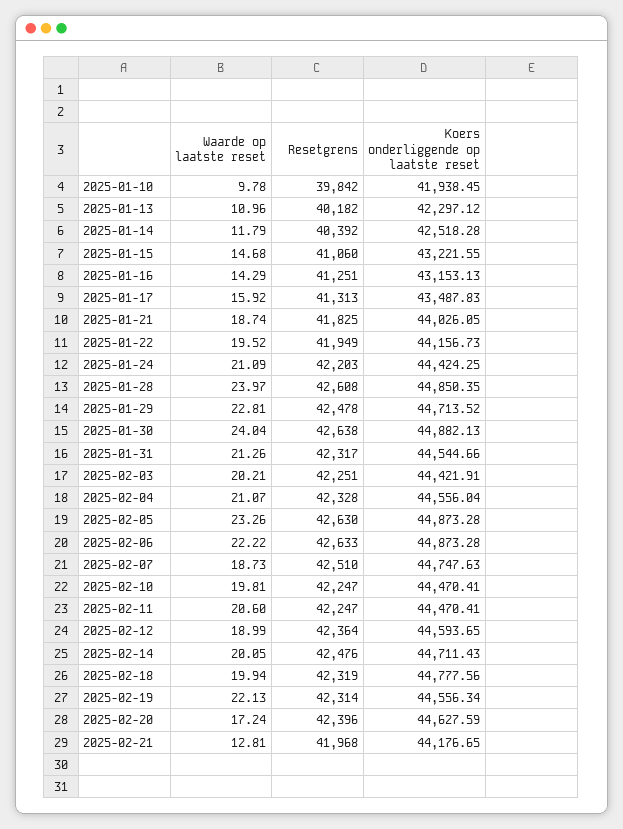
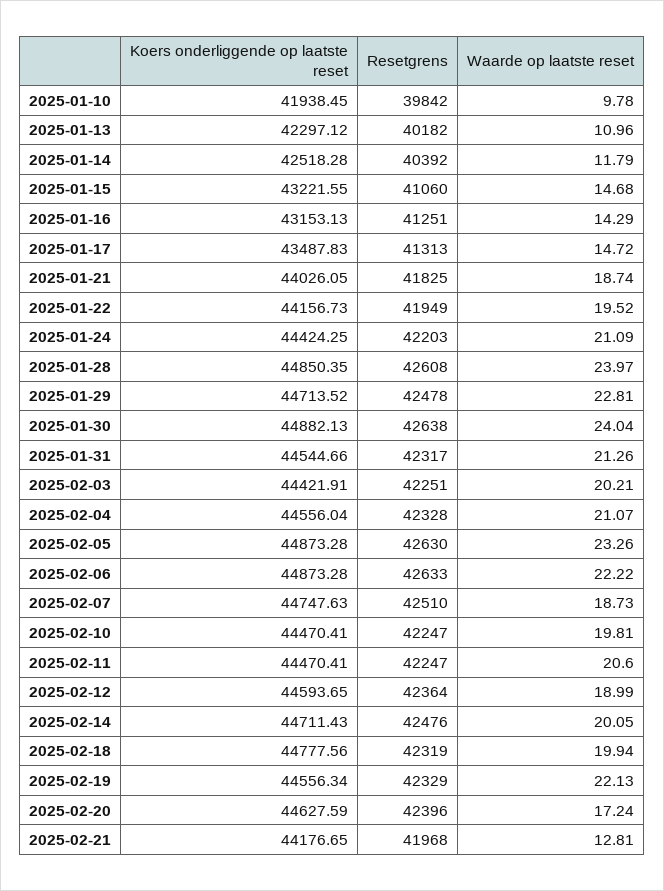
  {
    "Waarde op laatste reset": {
      "2025-01-10": 9.78,
      "2025-01-13": 10.96,
      "2025-01-14": 11.79,
      "2025-01-15": 14.68,
      "2025-01-16": 14.29,
-     "2025-01-17": 15.92,
+     "2025-01-17": 14.72,
      "2025-01-21": 18.74,
      "2025-01-22": 19.52,
      "2025-01-24": 21.09,
      "2025-01-28": 23.97,
      "2025-01-29": 22.81,
      "2025-01-30": 24.04,
      "2025-01-31": 21.26,
      "2025-02-03": 20.21,
      "2025-02-04": 21.07,
      "2025-02-05": 23.26,
      "2025-02-06": 22.22,
      "2025-02-07": 18.73,
      "2025-02-10": 19.81,
      "2025-02-11": 20.6,
      "2025-02-12": 18.99,
      "2025-02-14": 20.05,
      "2025-02-18": 19.94,
      "2025-02-19": 22.13,
      "2025-02-20": 17.24,
      "2025-02-21": 12.81
    },
    "Resetgrens": {
      "2025-01-10": 39842,
      "2025-01-13": 40182,
      "2025-01-14": 40392,
      "2025-01-15": 41060,
      "2025-01-16": 41251,
      "2025-01-17": 41313,
      "2025-01-21": 41825,
      "2025-01-22": 41949,
      "2025-01-24": 42203,
      "2025-01-28": 42608,
      "2025-01-29": 42478,
      "2025-01-30": 42638,
      "2025-01-31": 42317,
      "2025-02-03": 42251,
      "2025-02-04": 42328,
      "2025-02-05": 42630,
      "2025-02-06": 42633,
      "2025-02-07": 42510,
      "2025-02-10": 42247,
      "2025-02-11": 42247,
      "2025-02-12": 42364,
      "2025-02-14": 42476,
      "2025-02-18": 42319,
-     "2025-02-19": 42314,
+     "2025-02-19": 42329,
      "2025-02-20": 42396,
      "2025-02-21": 41968
    },
    "Koers onderliggende op laatste reset": {
      "2025-01-10": 41938.45,
      "2025-01-13": 42297.12,
      "2025-01-14": 42518.28,
      "2025-01-15": 43221.55,
      "2025-01-16": 43153.13,
      "2025-01-17": 43487.83,
      "2025-01-21": 44026.05,
      "2025-01-22": 44156.73,
      "2025-01-24": 44424.25,
      "2025-01-28": 44850.35,
      "2025-01-29": 44713.52,
      "2025-01-30": 44882.13,
      "2025-01-31": 44544.66,
      "2025-02-03": 44421.91,
      "2025-02-04": 44556.04,
      "2025-02-05": 44873.28,
      "2025-02-06": 44873.28,
      "2025-02-07": 44747.63,
      "2025-02-10": 44470.41,
      "2025-02-11": 44470.41,
      "2025-02-12": 44593.65,
      "2025-02-14": 44711.43,
      "2025-02-18": 44777.56,
      "2025-02-19": 44556.34,
      "2025-02-20": 44627.59,
      "2025-02-21": 44176.65
    }
  }

